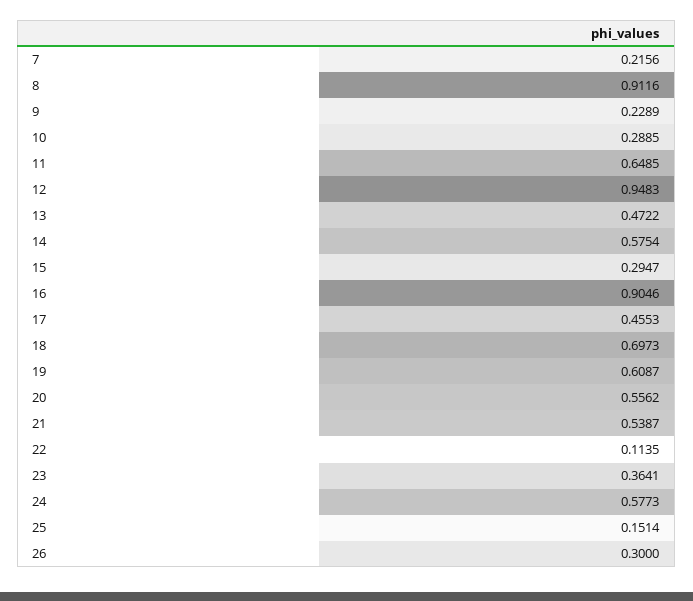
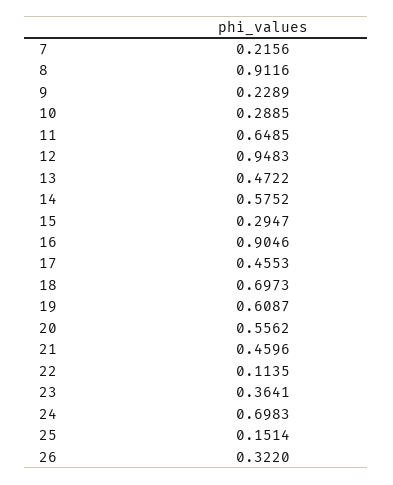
  {
    "7": 0.2156,
    "8": 0.9116,
    "9": 0.2289,
    "10": 0.2885,
    "11": 0.6485,
    "12": 0.9483,
    "13": 0.4722,
-   "14": 0.5754,
+   "14": 0.5752,
    "15": 0.2947,
    "16": 0.9046,
    "17": 0.4553,
    "18": 0.6973,
    "19": 0.6087,
    "20": 0.5562,
-   "21": 0.5387,
+   "21": 0.4596,
    "22": 0.1135,
    "23": 0.3641,
-   "24": 0.5773,
+   "24": 0.6983,
    "25": 0.1514,
-   "26": 0.3
+   "26": 0.322
  }

